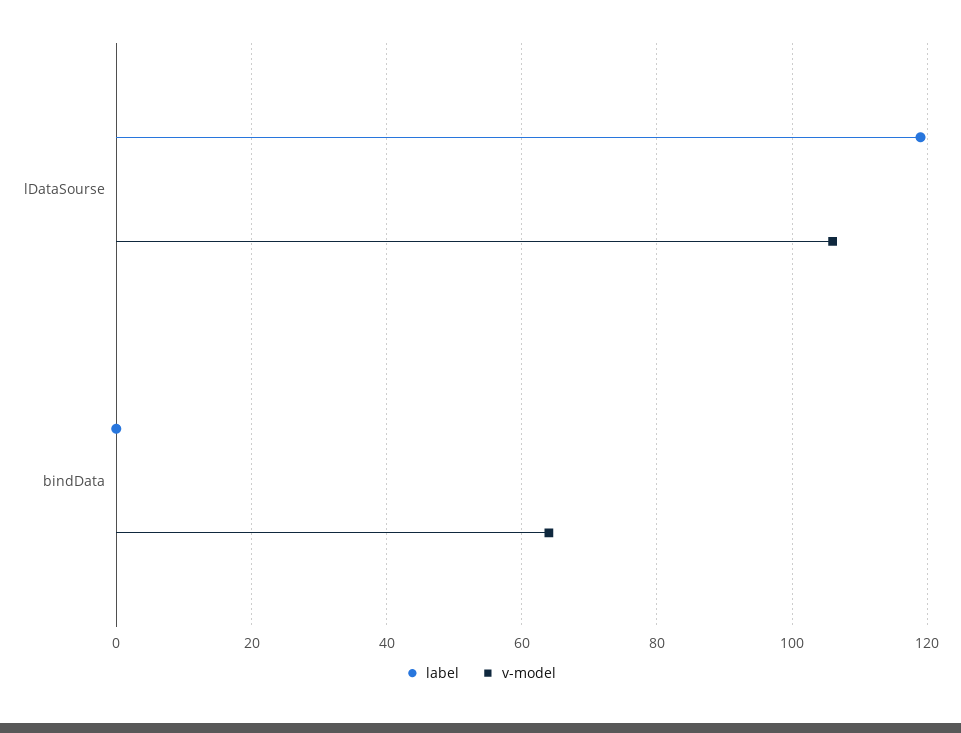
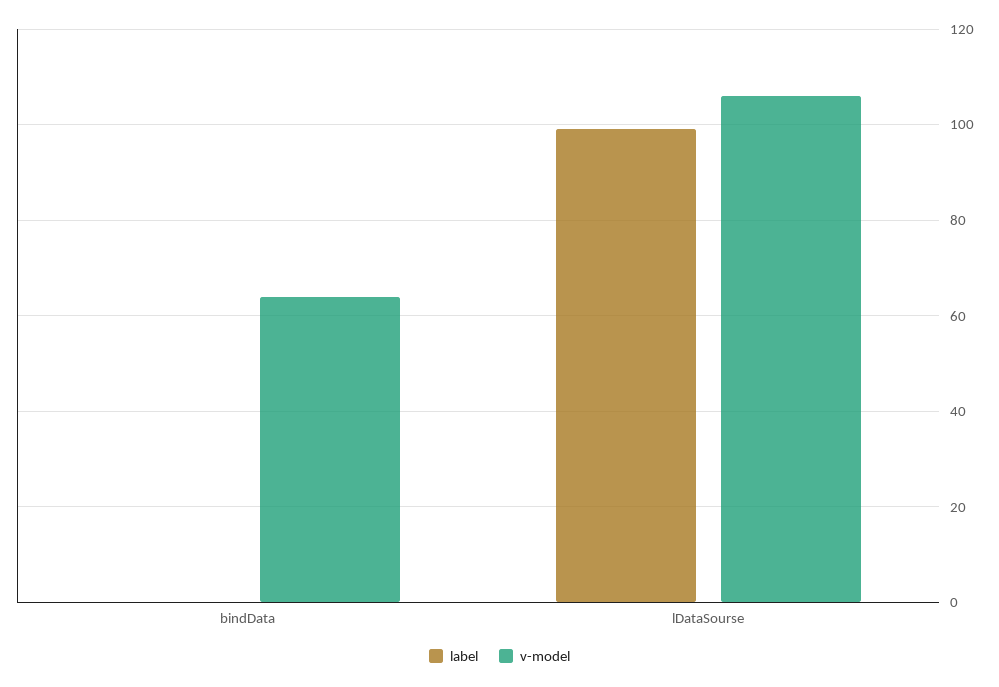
  {
    "label": {
-     "lDataSourse": 120,
+     "lDataSourse": 100,
      "bindData": 0
    },
    "v-model": {
      "lDataSourse": 105,
      "bindData": 65
    }
  }

